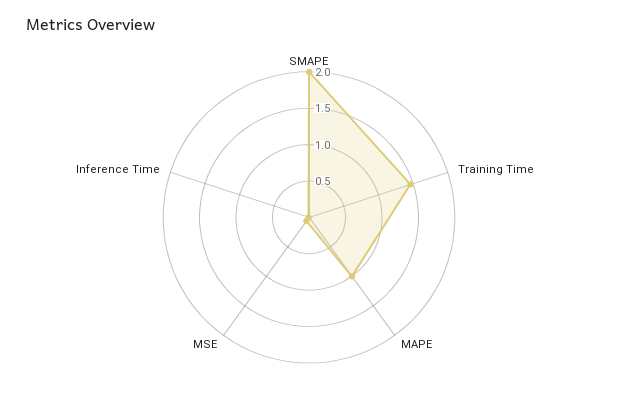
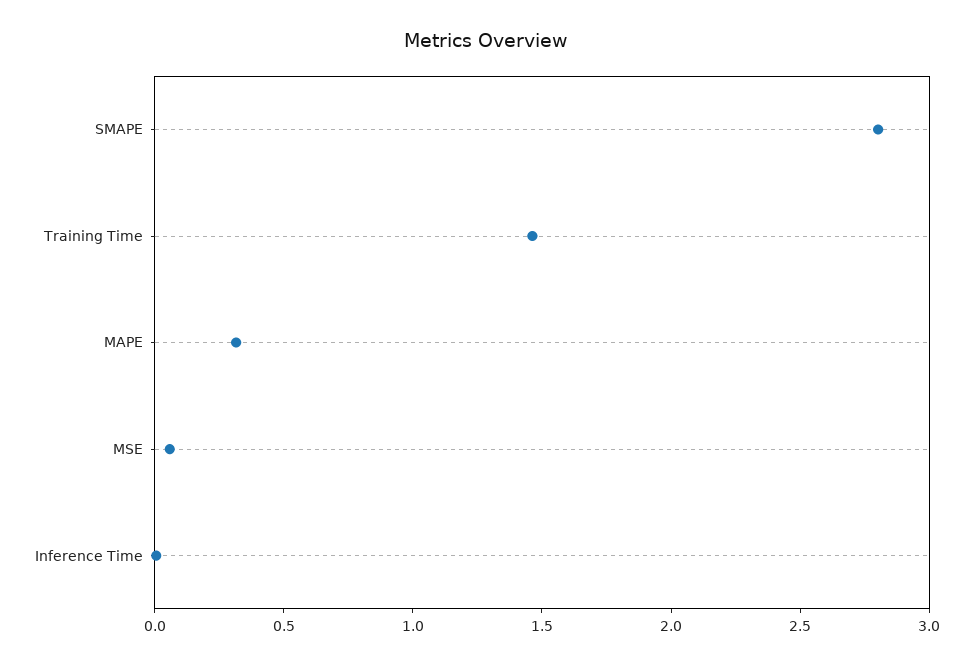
  {
-   "SMAPE": 2,
+   "SMAPE": 2.8,
    "Training Time": 1.5,
-   "MAPE": 1,
+   "MAPE": 0.3,
    "MSE": 0.1,
    "Inference Time": 0
  }

